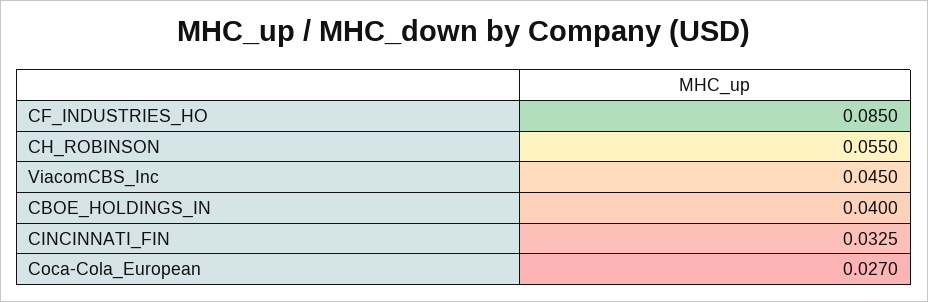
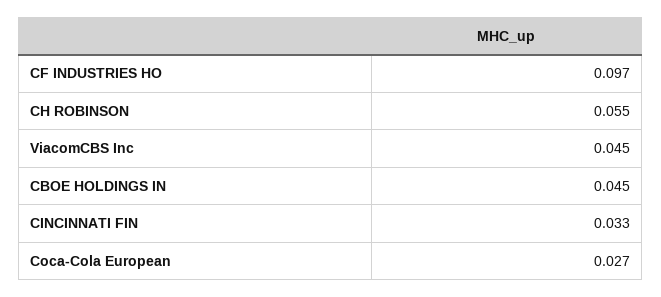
  {
-   "CF_INDUSTRIES_HO": 0.085,
+   "CF_INDUSTRIES_HO": 0.097,
    "CH_ROBINSON": 0.055,
    "ViacomCBS_Inc": 0.045,
-   "CBOE_HOLDINGS_IN": 0.04,
+   "CBOE_HOLDINGS_IN": 0.045,
    "CINCINNATI_FIN": 0.0325,
    "Coca-Cola_European": 0.027
  }

